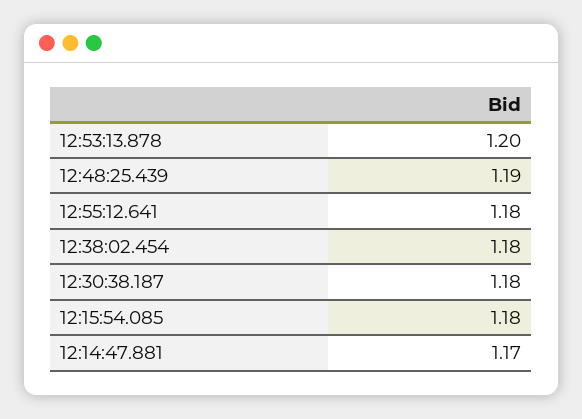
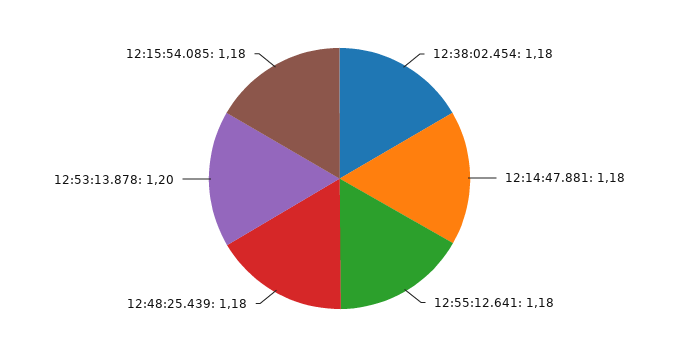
  {
    "12:53:13.878": 1.2,
-   "12:48:25.439": 1.19,
+   "12:48:25.439": 1.18,
    "12:55:12.641": 1.18,
    "12:38:02.454": 1.18,
-   "12:30:38.187": 1.18,
    "12:15:54.085": 1.18,
-   "12:14:47.881": 1.17
+   "12:14:47.881": 1.18
  }

